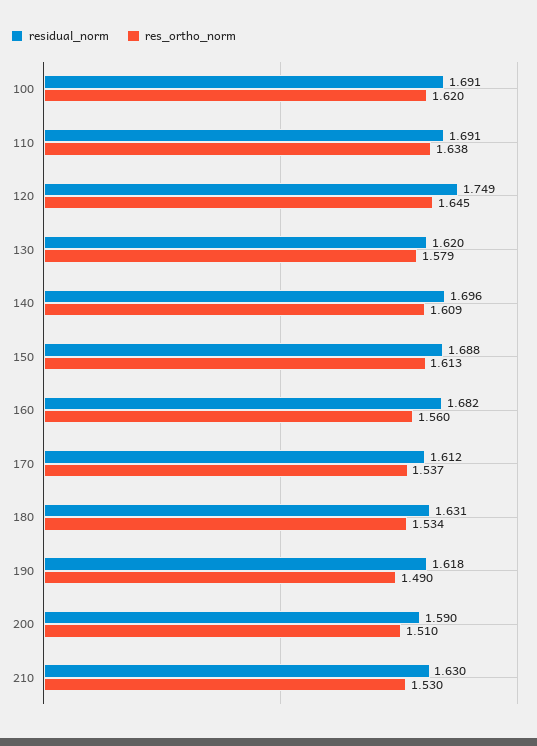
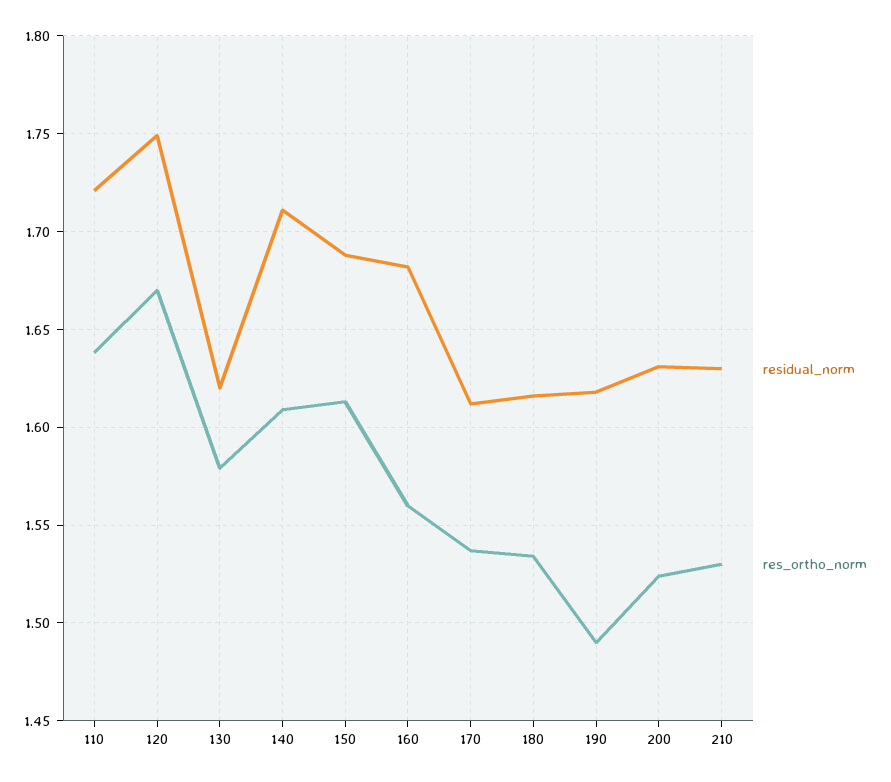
  {
    "residual_norm": {
-     "100": 1.691,
-     "110": 1.691,
+     "110": 1.72,
      "120": 1.749,
      "130": 1.62,
-     "140": 1.696,
+     "140": 1.71,
      "150": 1.688,
      "160": 1.682,
      "170": 1.612,
-     "180": 1.631,
+     "180": 1.615,
      "190": 1.618,
-     "200": 1.59,
+     "200": 1.63,
      "210": 1.63
    },
    "res_ortho_norm": {
-     "100": 1.62,
      "110": 1.638,
-     "120": 1.645,
+     "120": 1.67,
      "130": 1.579,
      "140": 1.609,
      "150": 1.613,
      "160": 1.56,
      "170": 1.537,
      "180": 1.534,
      "190": 1.49,
-     "200": 1.51,
+     "200": 1.525,
      "210": 1.53
    }
  }

